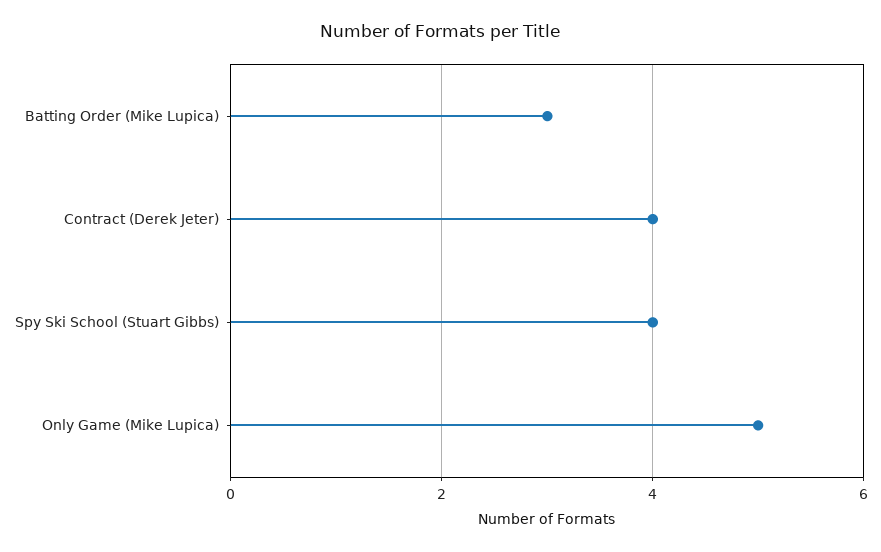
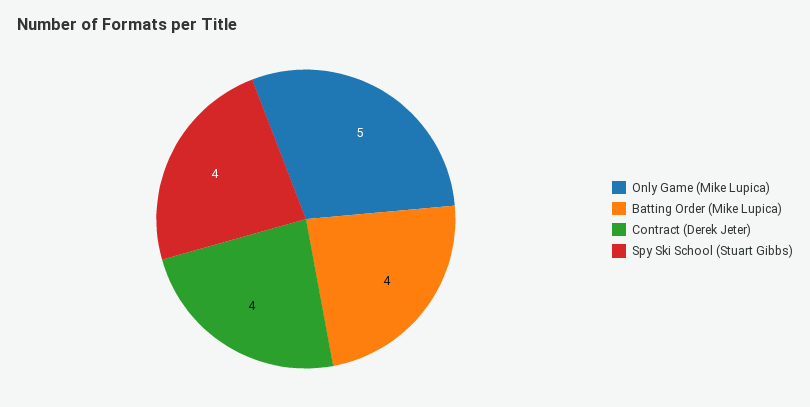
  {
-   "Batting Order (Mike Lupica)": 3,
+   "Batting Order (Mike Lupica)": 4,
    "Contract (Derek Jeter)": 4,
    "Spy Ski School (Stuart Gibbs)": 4,
    "Only Game (Mike Lupica)": 5
  }

